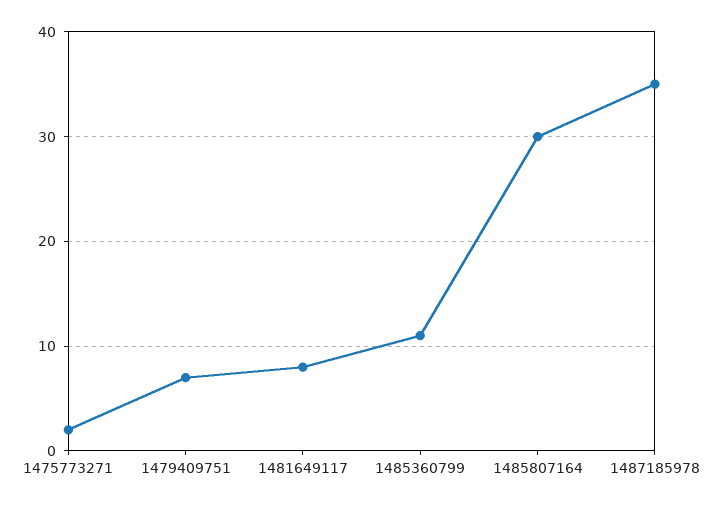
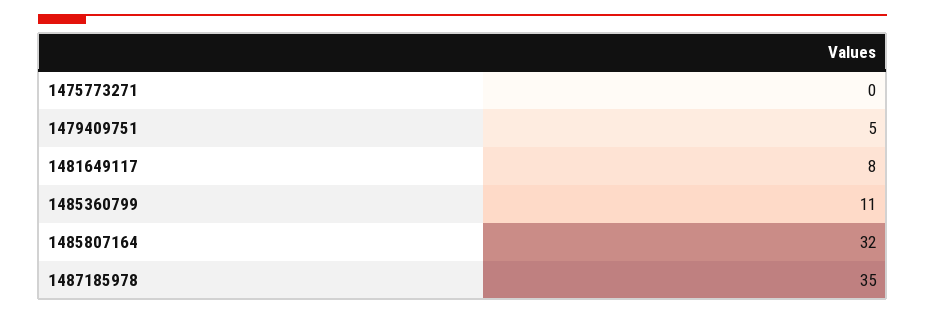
  {
-   "1475773271": 2,
+   "1475773271": 0,
-   "1479409751": 7,
+   "1479409751": 5,
    "1481649117": 8,
    "1485360799": 11,
-   "1485807164": 30,
+   "1485807164": 32,
    "1487185978": 35
  }

